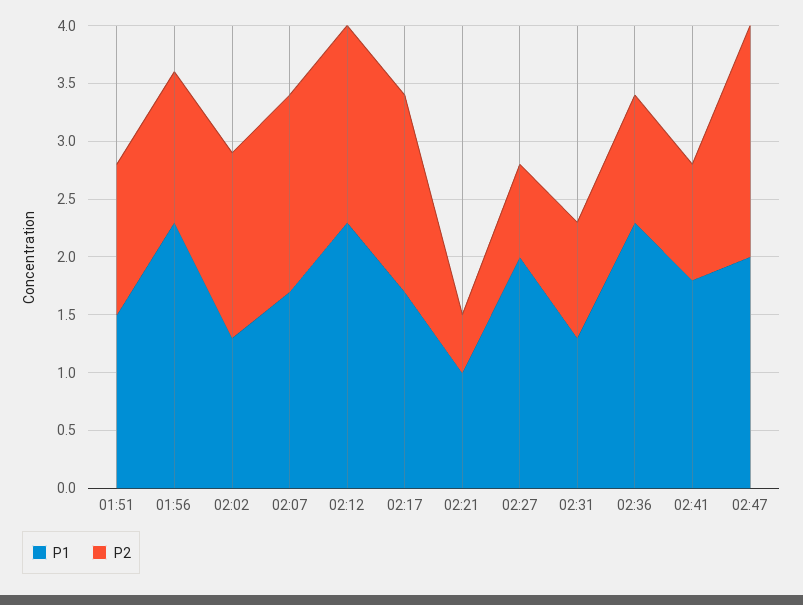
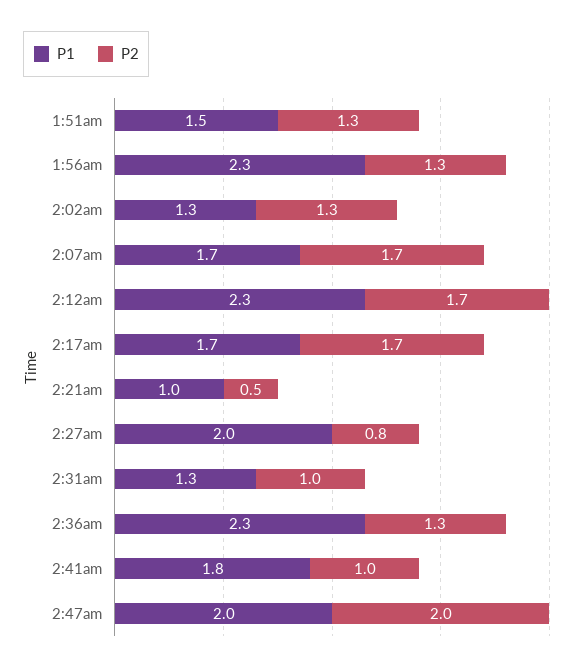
  {
    "P1": {
      "01:51": 1.5,
      "01:56": 2.3,
      "02:02": 1.3,
      "02:07": 1.7,
      "02:12": 2.3,
      "02:17": 1.7,
      "02:21": 1,
      "02:27": 2,
      "02:31": 1.3,
      "02:36": 2.3,
      "02:41": 1.8,
      "02:47": 2
    },
    "P2": {
      "01:51": 1.3,
      "01:56": 1.3,
-     "02:02": 1.6,
+     "02:02": 1.3,
      "02:07": 1.7,
      "02:12": 1.7,
      "02:17": 1.7,
      "02:21": 0.5,
      "02:27": 0.8,
      "02:31": 1,
-     "02:36": 1.1,
+     "02:36": 1.3,
      "02:41": 1,
      "02:47": 2
    }
  }

